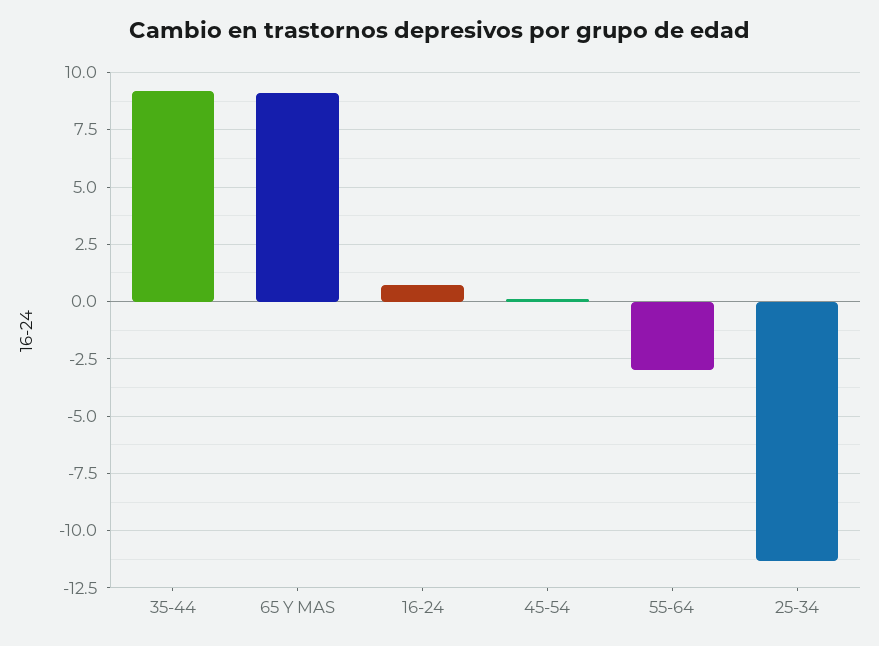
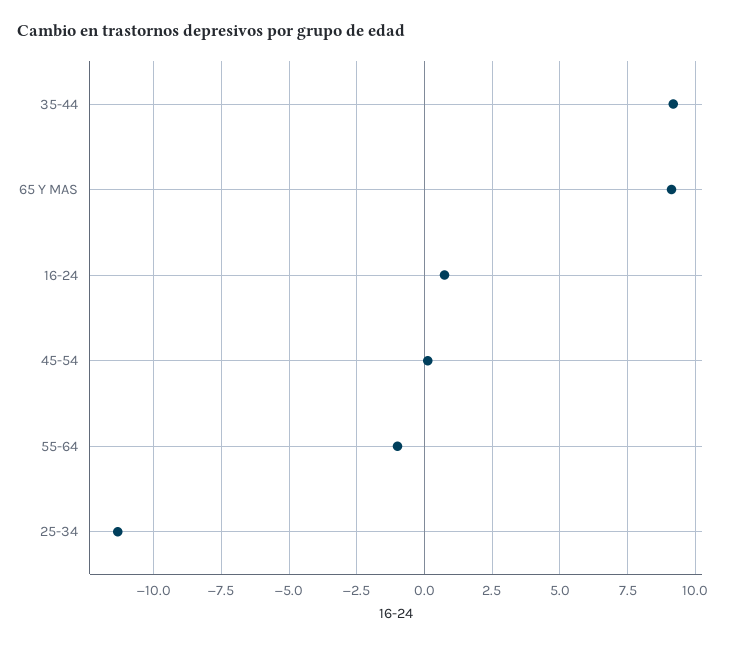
  {
    "35-44": 9.25,
    "65 Y MAS": 9,
    "16-24": 0.75,
    "45-54": 0,
-   "55-64": -3,
+   "55-64": -1,
    "25-34": -11.25
  }

